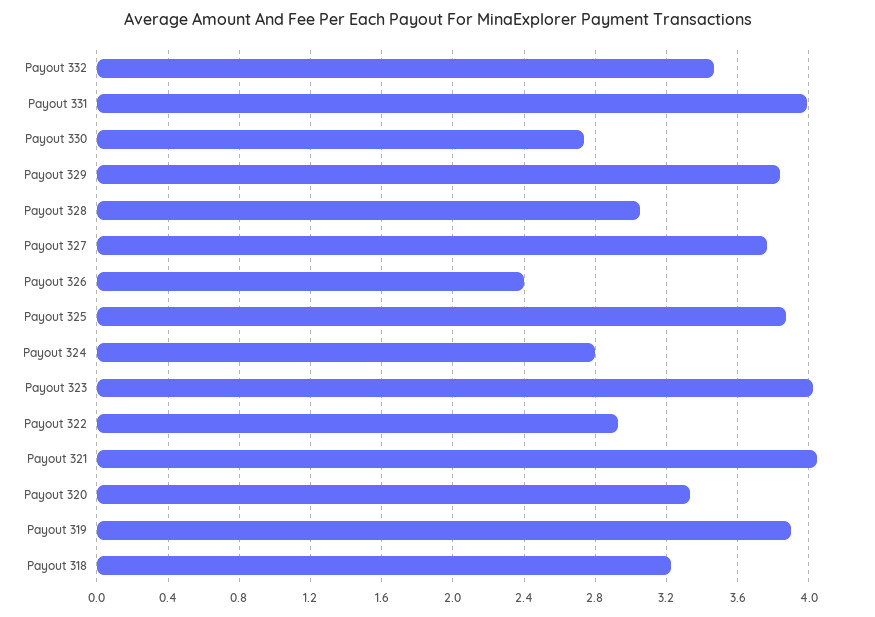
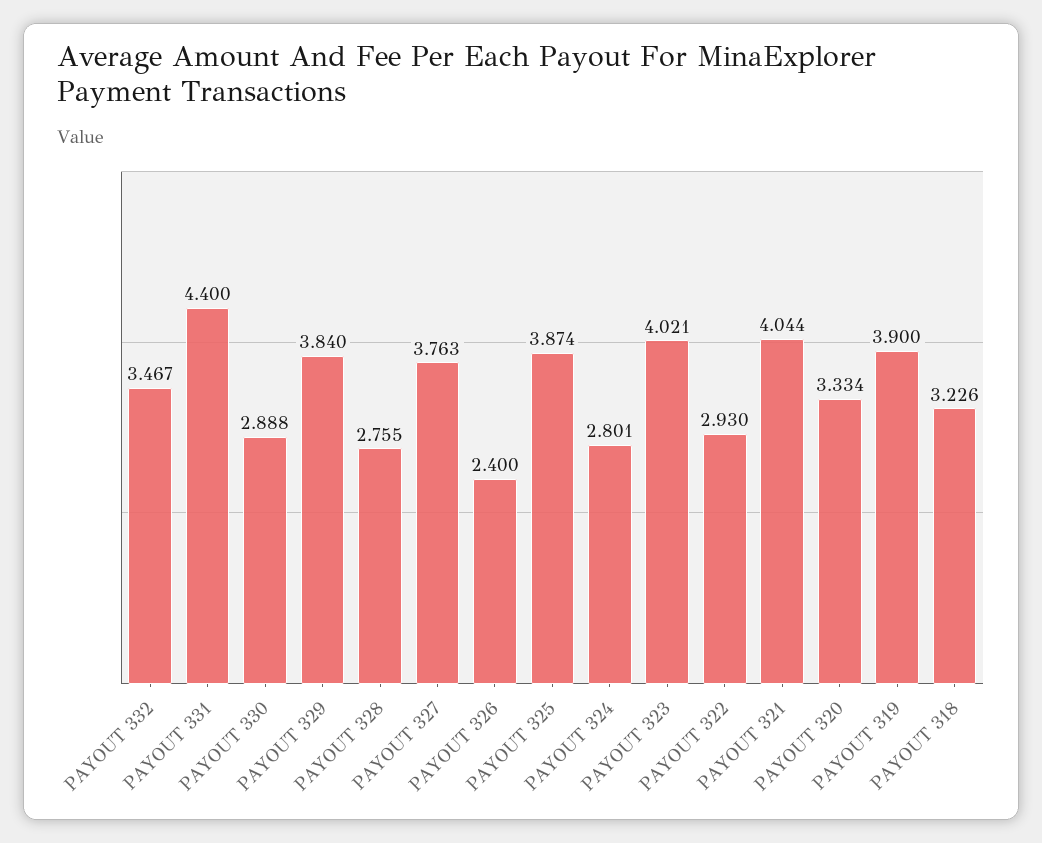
  {
    "Payout 332": 3.467,
-   "Payout 331": 4,
+   "Payout 331": 4.4,
-   "Payout 330": 2.75,
+   "Payout 330": 2.888,
    "Payout 329": 3.84,
-   "Payout 328": 3.05,
+   "Payout 328": 2.755,
    "Payout 327": 3.763,
    "Payout 326": 2.4,
    "Payout 325": 3.874,
    "Payout 324": 2.801,
    "Payout 323": 4.021,
    "Payout 322": 2.93,
    "Payout 321": 4.044,
    "Payout 320": 3.334,
    "Payout 319": 3.9,
    "Payout 318": 3.226
  }

